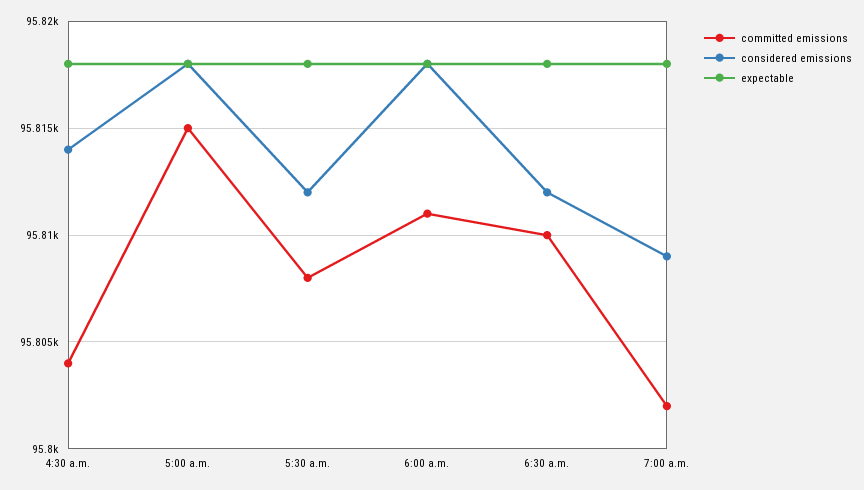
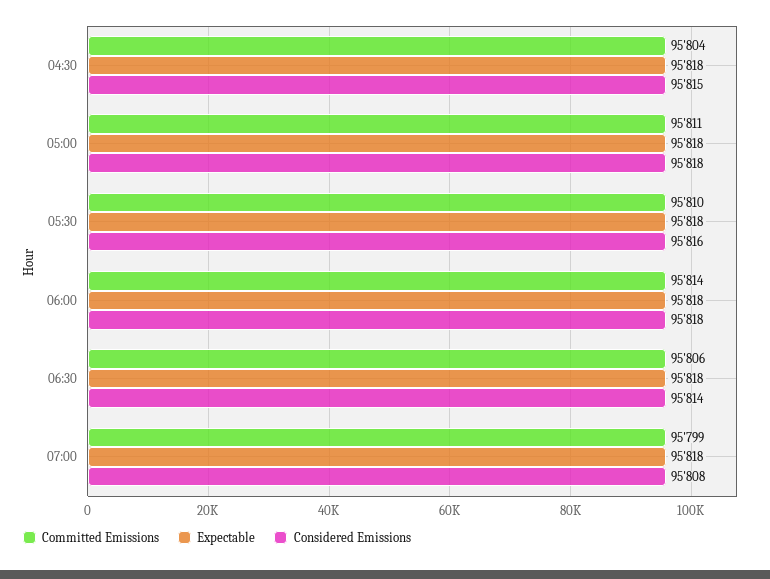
  {
    "committed emissions": {
      "4:30 a.m.": 95804,
-     "5:00 a.m.": 95815,
+     "5:00 a.m.": 95811,
-     "5:30 a.m.": 95808,
+     "5:30 a.m.": 95810,
-     "6:00 a.m.": 95811,
+     "6:00 a.m.": 95814,
-     "6:30 a.m.": 95810,
+     "6:30 a.m.": 95806,
-     "7:00 a.m.": 95802
+     "7:00 a.m.": 95799
    },
    "considered emissions": {
-     "4:30 a.m.": 95814,
+     "4:30 a.m.": 95815,
      "5:00 a.m.": 95818,
-     "5:30 a.m.": 95812,
+     "5:30 a.m.": 95816,
      "6:00 a.m.": 95818,
-     "6:30 a.m.": 95812,
+     "6:30 a.m.": 95814,
-     "7:00 a.m.": 95809
+     "7:00 a.m.": 95808
    },
    "expectable": {
      "4:30 a.m.": 95818,
      "5:00 a.m.": 95818,
      "5:30 a.m.": 95818,
      "6:00 a.m.": 95818,
      "6:30 a.m.": 95818,
      "7:00 a.m.": 95818
    }
  }

